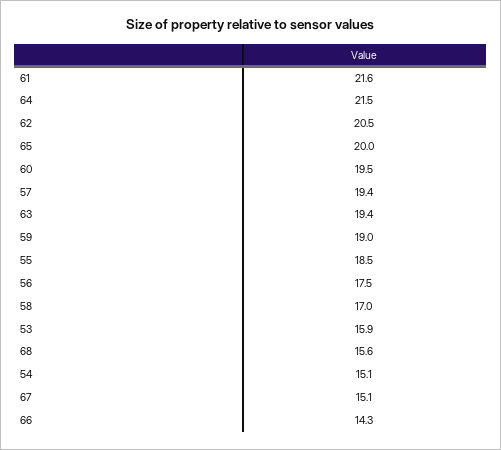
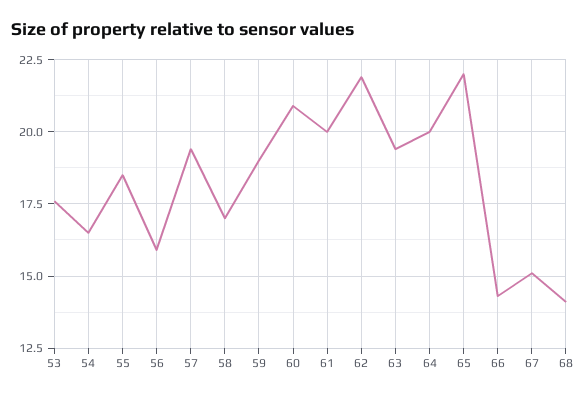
  {
-   "61": 21.6,
+   "61": 20,
-   "64": 21.5,
+   "64": 20,
-   "62": 20.5,
+   "62": 22,
-   "65": 20,
+   "65": 22,
-   "60": 19.5,
+   "60": 21,
    "57": 19.4,
    "63": 19.4,
    "59": 19,
    "55": 18.5,
-   "56": 17.5,
+   "56": 16,
    "58": 17,
-   "53": 15.9,
+   "53": 17.5,
-   "68": 15.6,
+   "68": 14,
-   "54": 15.1,
+   "54": 16.5,
    "67": 15.1,
    "66": 14.3
  }

